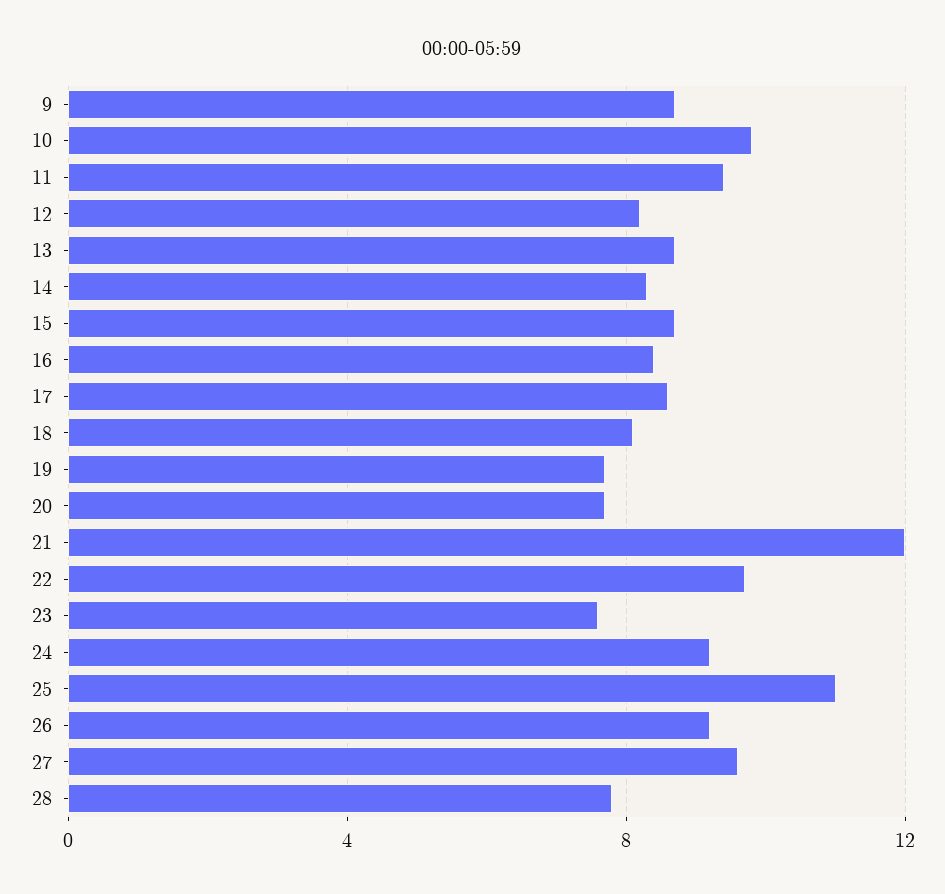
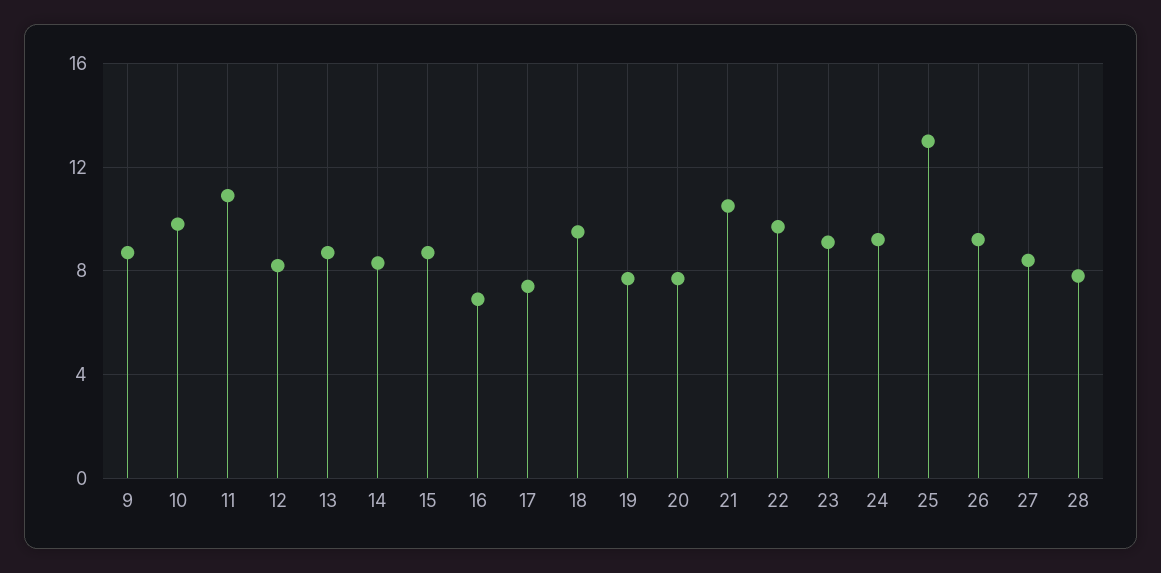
  {
    "9": 8.5,
    "10": 10,
-   "11": 9.5,
+   "11": 11,
    "12": 8,
    "13": 8.5,
    "14": 8.5,
    "15": 8.5,
-   "16": 8.5,
+   "16": 7,
-   "17": 8.5,
+   "17": 7.5,
-   "18": 8,
+   "18": 9.5,
    "19": 7.5,
    "20": 7.5,
-   "21": 12,
+   "21": 10.5,
    "22": 9.5,
-   "23": 7.5,
+   "23": 9,
    "24": 9,
-   "25": 11,
+   "25": 13,
    "26": 9,
-   "27": 9.5,
+   "27": 8.5,
    "28": 8
  }

